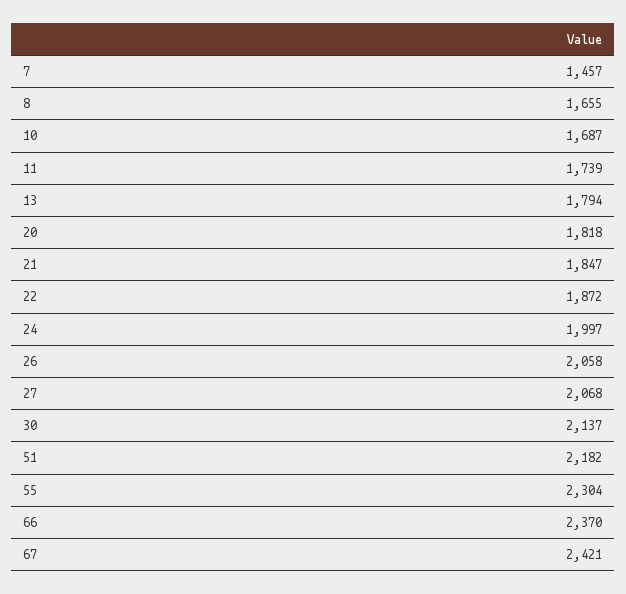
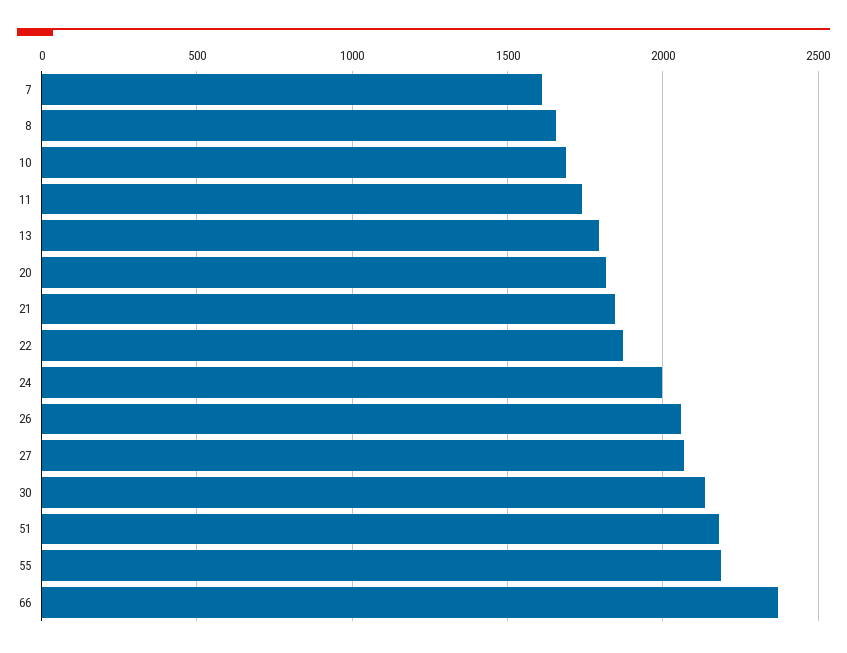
  {
-   "7": 1457,
+   "7": 1600,
    "8": 1655,
    "10": 1687,
    "11": 1739,
    "13": 1794,
    "20": 1818,
    "21": 1847,
    "22": 1872,
    "24": 1997,
    "26": 2058,
    "27": 2068,
    "30": 2137,
    "51": 2182,
-   "55": 2304,
+   "55": 2200,
-   "66": 2370,
+   "66": 2370
-   "67": 2421
  }

